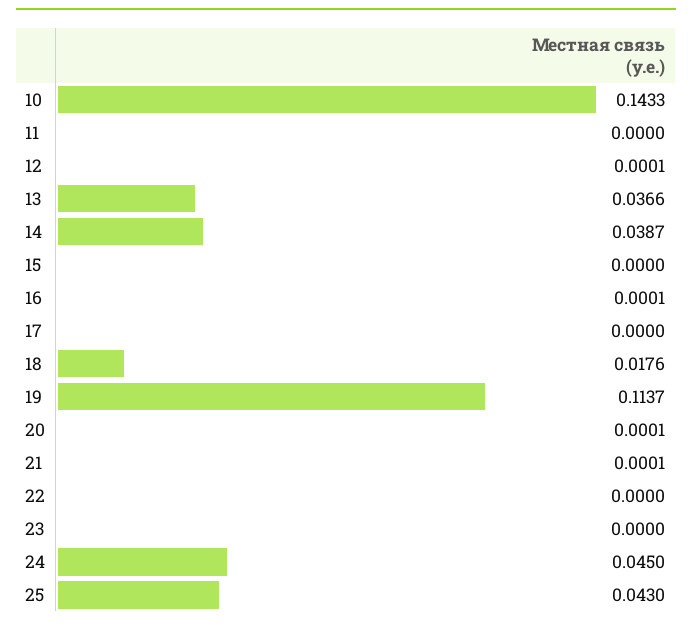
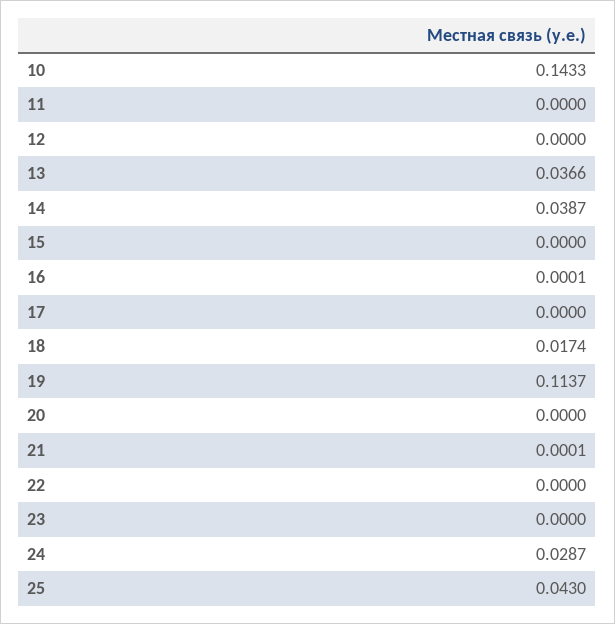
  {
    "10": 0.1433,
    "11": 0,
-   "12": 0.0001,
+   "12": 0,
    "13": 0.0366,
    "14": 0.0387,
    "15": 0,
    "16": 0.0001,
    "17": 0,
-   "18": 0.0176,
+   "18": 0.0174,
    "19": 0.1137,
-   "20": 0.0001,
+   "20": 0,
    "21": 0.0001,
    "22": 0,
    "23": 0,
-   "24": 0.045,
+   "24": 0.0287,
    "25": 0.043
  }

